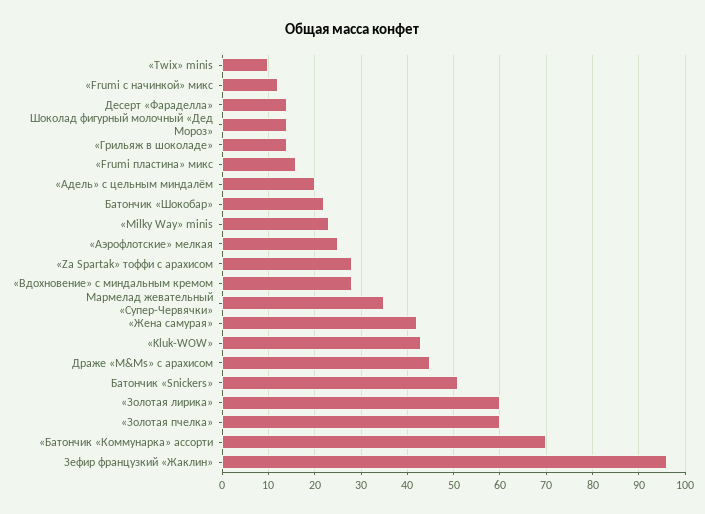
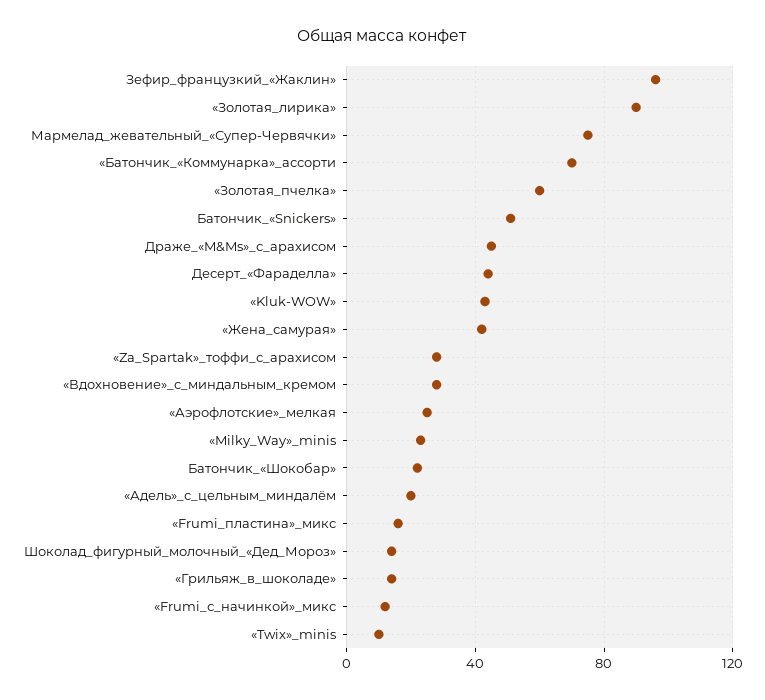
  {
    "«Twix» minis": 10,
    "«Frumi с начинкой» микс": 10,
-   "Десерт «Фараделла»": 15,
+   "Десерт «Фараделла»": 45,
    "Шоколад фигурный молочный «Дед Мороз»": 15,
    "«Грильяж в шоколаде»": 15,
    "«Frumi пластина» микс": 15,
    "«Адель» с цельным миндалём": 20,
    "Батончик «Шокобар»": 20,
    "«Milky Way» minis": 25,
    "«Аэрофлотские» мелкая": 25,
    "«Za Spartak» тоффи с арахисом": 30,
    "«Вдохновение» с миндальным кремом": 30,
-   "Мармелад жевательный «Супер-Червячки»": 35,
+   "Мармелад жевательный «Супер-Червячки»": 75,
    "«Жена самурая»": 40,
    "«Kluk-WOW»": 45,
    "Драже «M&Ms» с арахисом": 45,
    "Батончик «Snickers»": 50,
-   "«Золотая лирика»": 60,
+   "«Золотая лирика»": 90,
    "«Золотая пчелка»": 60,
    "«Батончик «Коммунарка» ассорти": 70,
    "Зефир французкий «Жаклин»": 95
  }

